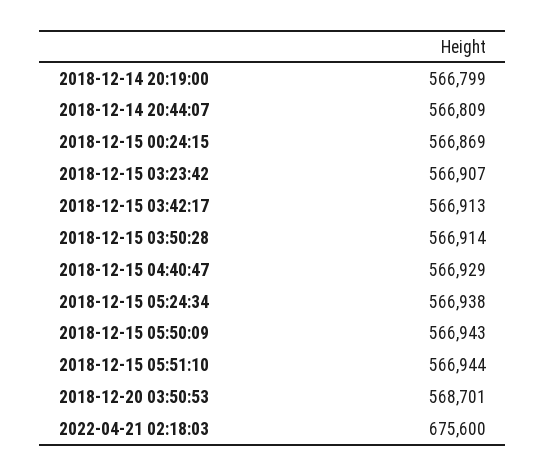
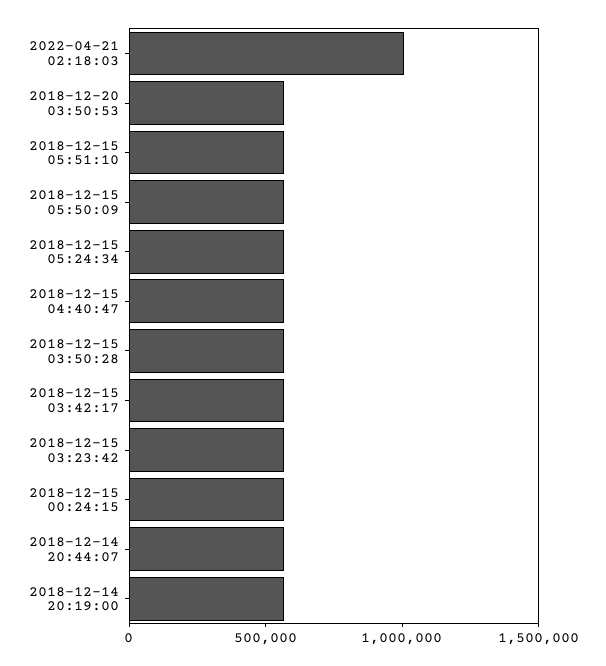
  {
    "2018-12-14 20:19:00": 566799,
    "2018-12-14 20:44:07": 566809,
    "2018-12-15 00:24:15": 566869,
    "2018-12-15 03:23:42": 566907,
    "2018-12-15 03:42:17": 566913,
    "2018-12-15 03:50:28": 566914,
    "2018-12-15 04:40:47": 566929,
    "2018-12-15 05:24:34": 566938,
    "2018-12-15 05:50:09": 566943,
    "2018-12-15 05:51:10": 566944,
    "2018-12-20 03:50:53": 568701,
-   "2022-04-21 02:18:03": 675600
+   "2022-04-21 02:18:03": 1000000
  }

